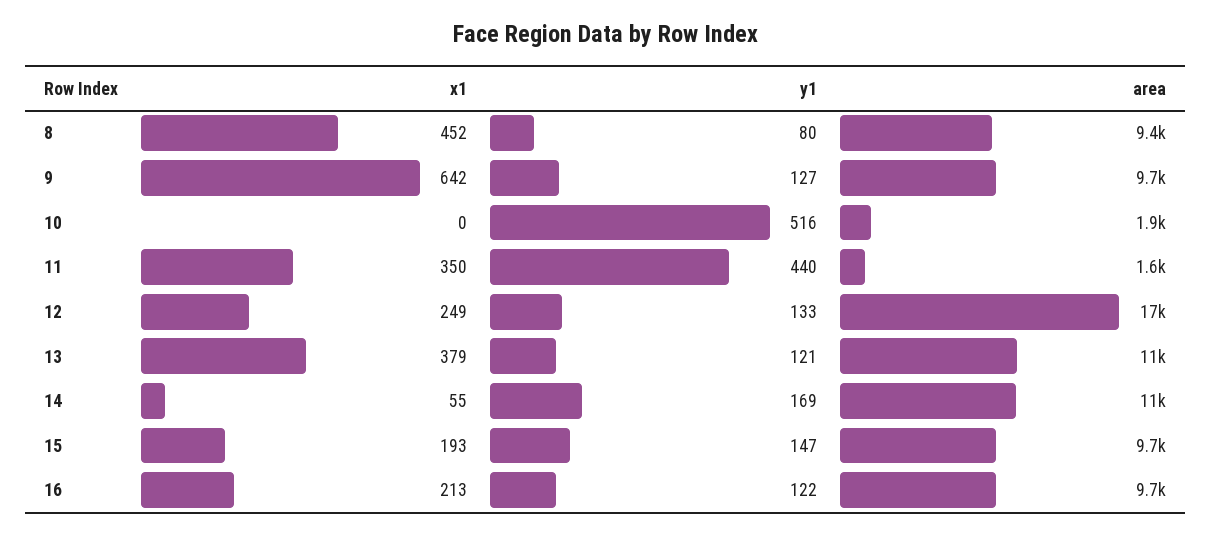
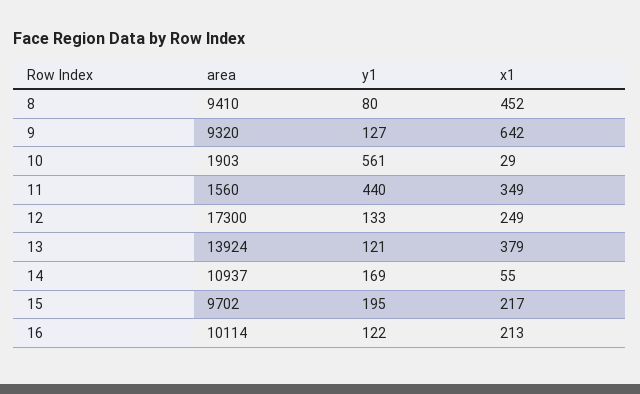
  {
    "x1": {
      "8": 452,
      "9": 642,
-     "10": 0,
+     "10": 29,
-     "11": 350,
+     "11": 349,
      "12": 249,
      "13": 379,
      "14": 55,
-     "15": 193,
+     "15": 217,
      "16": 213
    },
    "y1": {
      "8": 80,
      "9": 127,
-     "10": 516,
+     "10": 561,
      "11": 440,
      "12": 133,
      "13": 121,
      "14": 169,
-     "15": 147,
+     "15": 195,
      "16": 122
    },
    "area": {
      "8": 9410,
-     "9": 9700,
+     "9": 9320,
      "10": 1903,
      "11": 1560,
      "12": 17300,
-     "13": 11000,
+     "13": 13924,
      "14": 10937,
      "15": 9702,
-     "16": 9700
+     "16": 10114
    }
  }

